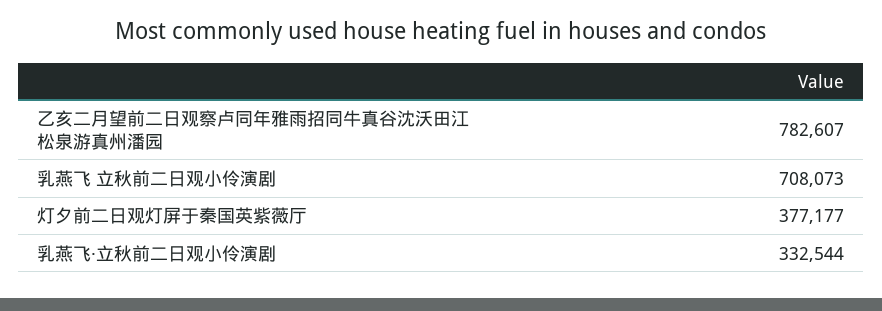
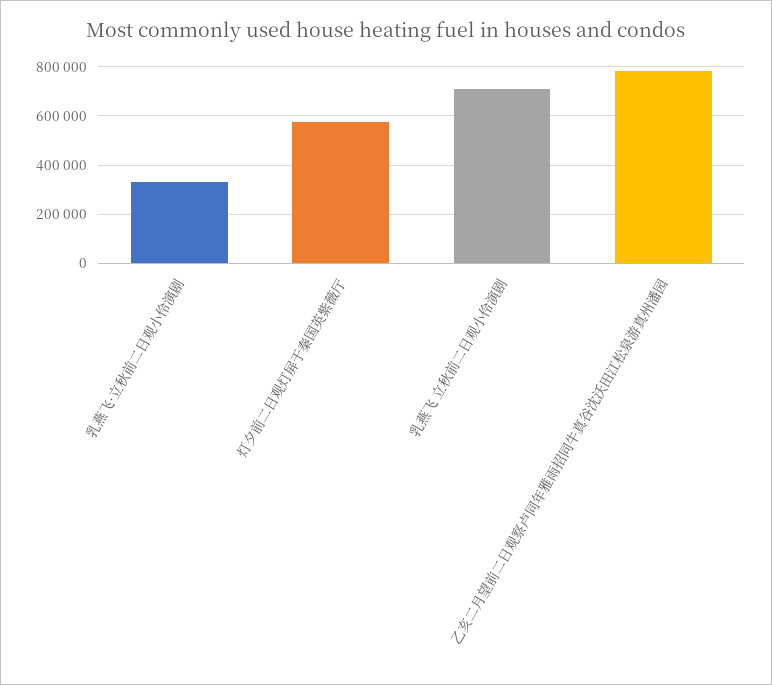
  {
    "乙亥二月望前二日观察卢同年雅雨招同牛真谷沈沃田江松泉游真州潘园": 782607,
    "乳燕飞 立秋前二日观小伶演剧": 708073,
-   "灯夕前二日观灯屏于秦国英紫薇厅": 377177,
+   "灯夕前二日观灯屏于秦国英紫薇厅": 575000,
    "乳燕飞·立秋前二日观小伶演剧": 332544
  }

